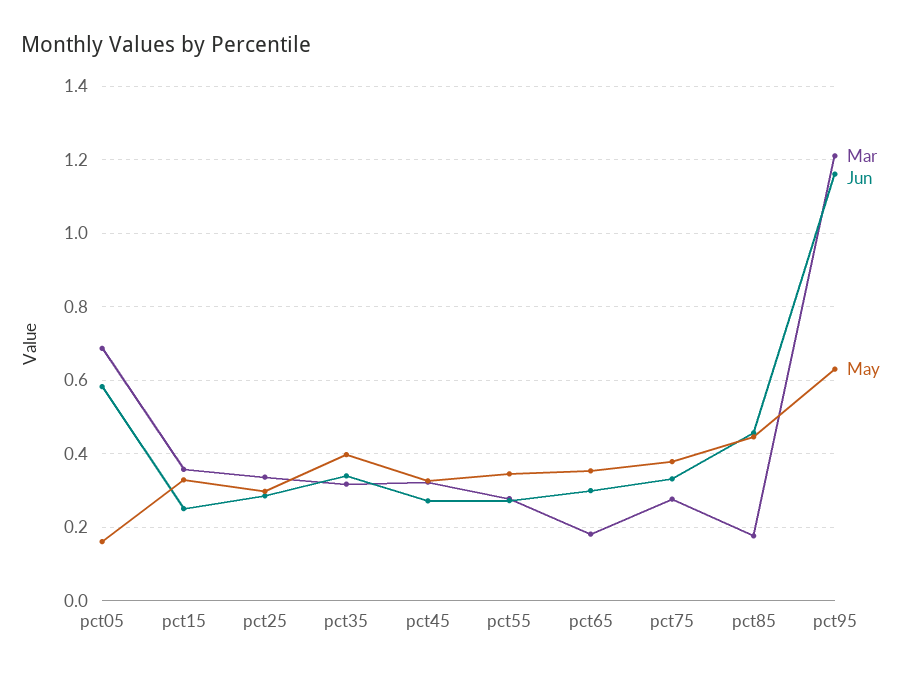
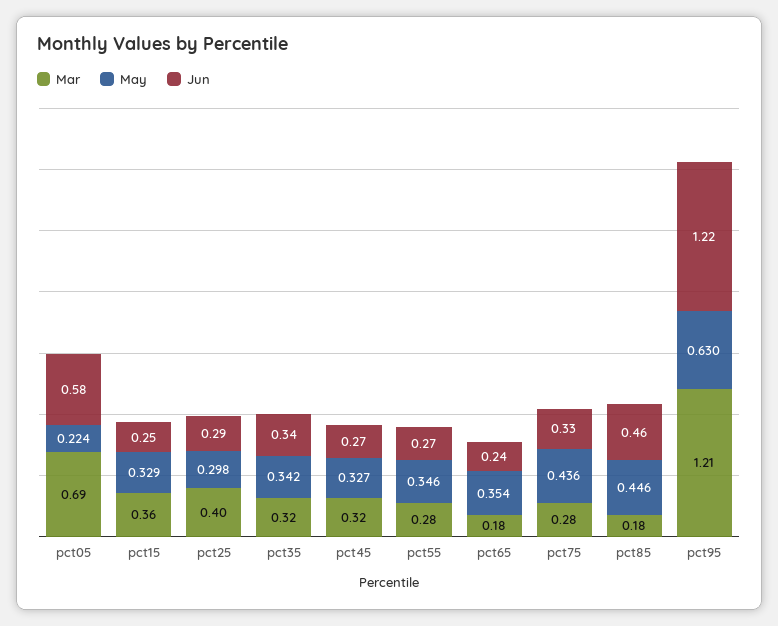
  {
    "Mar": {
      "pct05": 0.69,
      "pct15": 0.36,
-     "pct25": 0.34,
+     "pct25": 0.4,
      "pct35": 0.32,
      "pct45": 0.32,
      "pct55": 0.28,
      "pct65": 0.18,
      "pct75": 0.28,
      "pct85": 0.18,
      "pct95": 1.21
    },
    "Jun": {
      "pct05": 0.58,
      "pct15": 0.25,
      "pct25": 0.29,
      "pct35": 0.34,
      "pct45": 0.27,
      "pct55": 0.27,
-     "pct65": 0.3,
+     "pct65": 0.24,
      "pct75": 0.33,
      "pct85": 0.46,
-     "pct95": 1.16
+     "pct95": 1.22
    },
    "May": {
-     "pct05": 0.16,
+     "pct05": 0.224,
      "pct15": 0.329,
      "pct25": 0.298,
-     "pct35": 0.4,
+     "pct35": 0.342,
      "pct45": 0.327,
      "pct55": 0.346,
      "pct65": 0.354,
-     "pct75": 0.38,
+     "pct75": 0.436,
      "pct85": 0.446,
      "pct95": 0.63
    }
  }

